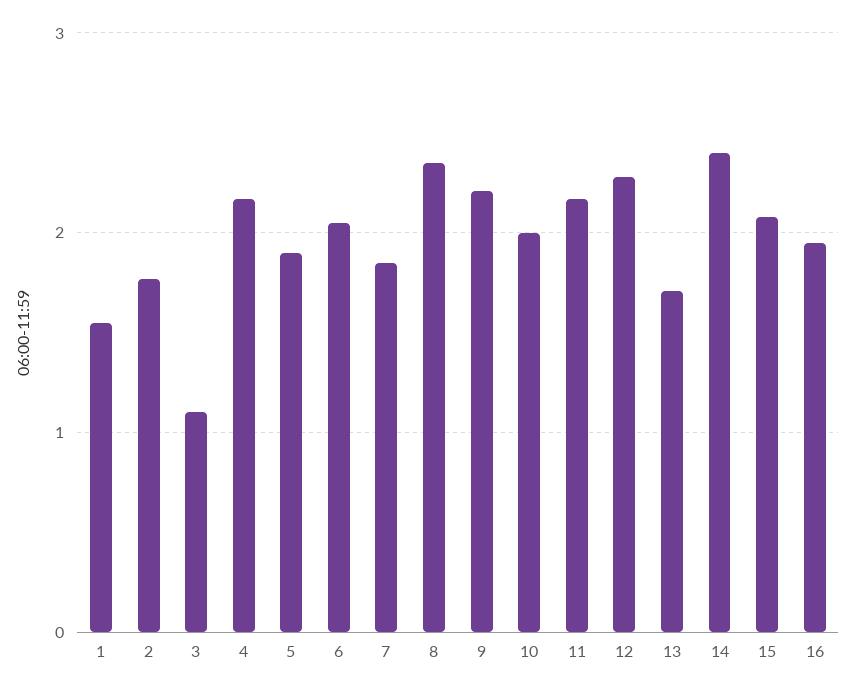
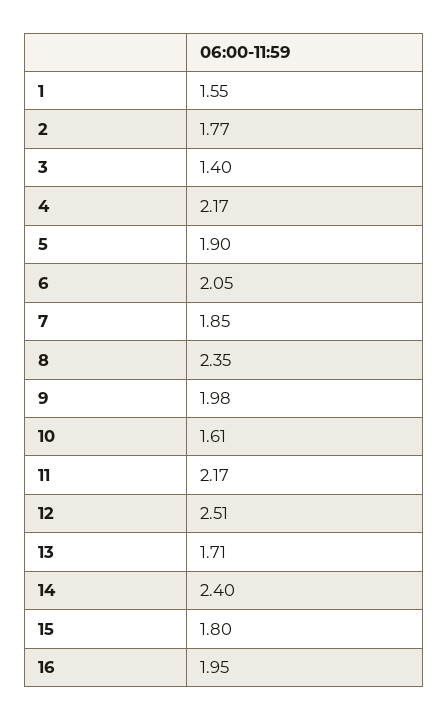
  {
    "1": 1.55,
    "2": 1.77,
-   "3": 1.1,
+   "3": 1.4,
    "4": 2.17,
    "5": 1.9,
    "6": 2.05,
    "7": 1.85,
    "8": 2.35,
-   "9": 2.2,
+   "9": 1.98,
-   "10": 2,
+   "10": 1.61,
    "11": 2.17,
-   "12": 2.3,
+   "12": 2.51,
    "13": 1.71,
    "14": 2.4,
-   "15": 2.1,
+   "15": 1.8,
    "16": 1.95
  }

